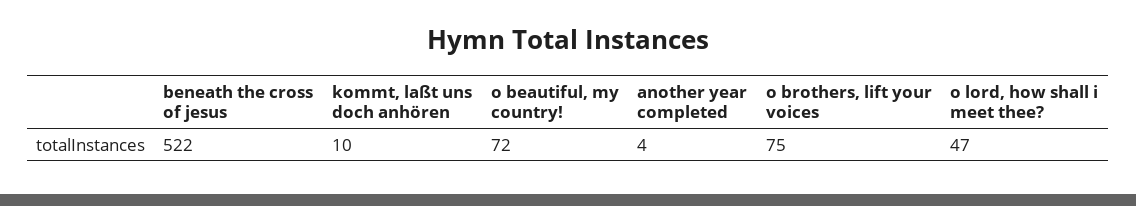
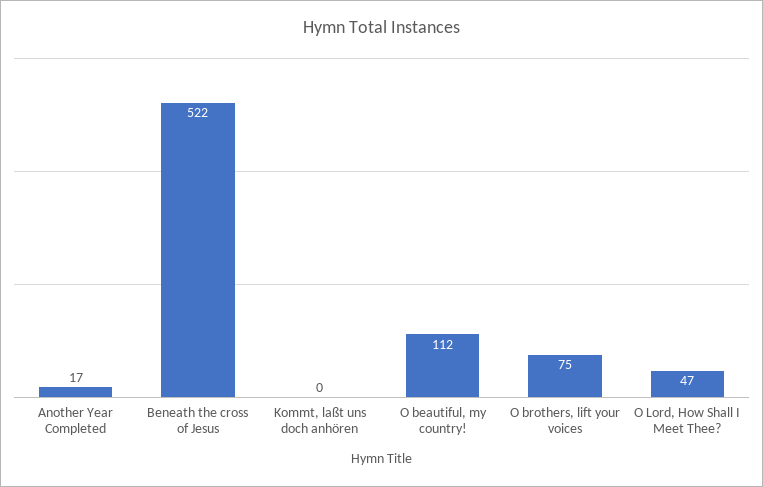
  {
    "beneath the cross of jesus": 522,
-   "kommt, laßt uns doch anhören": 10,
+   "kommt, laßt uns doch anhören": 0,
-   "o beautiful, my country!": 72,
+   "o beautiful, my country!": 112,
-   "another year completed": 4,
+   "another year completed": 17,
    "o brothers, lift your voices": 75,
    "o lord, how shall i meet thee?": 47
  }

